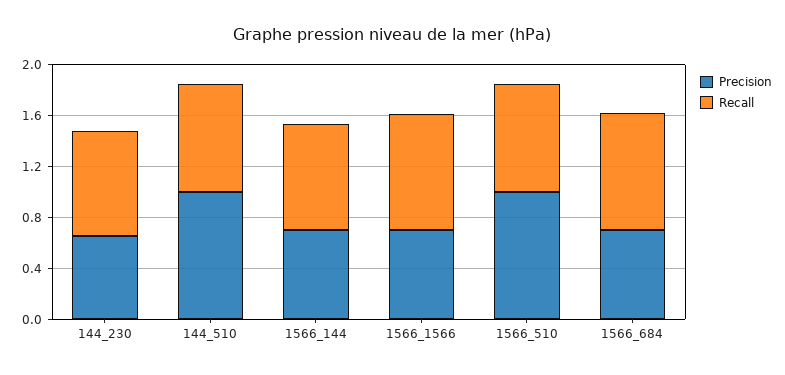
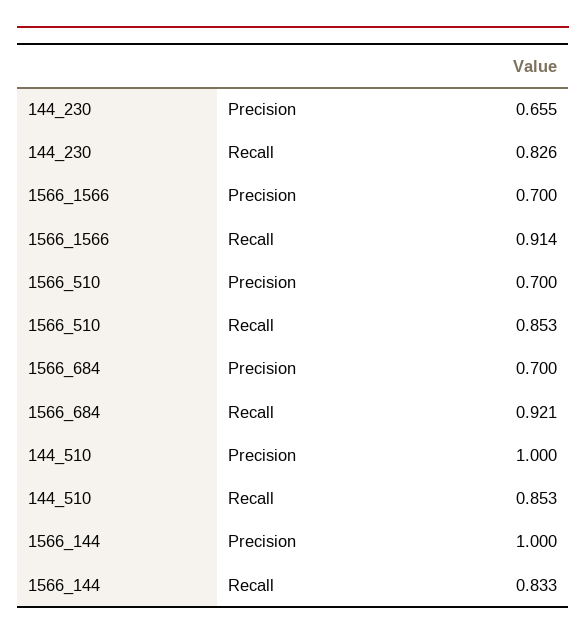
  {
    "Precision": {
      "144_230": 0.655,
      "144_510": 1,
-     "1566_144": 0.7,
+     "1566_144": 1,
      "1566_1566": 0.7,
-     "1566_510": 1,
+     "1566_510": 0.7,
      "1566_684": 0.7
    },
    "Recall": {
      "144_230": 0.826,
      "144_510": 0.853,
      "1566_144": 0.833,
      "1566_1566": 0.914,
      "1566_510": 0.853,
      "1566_684": 0.921
    }
  }

